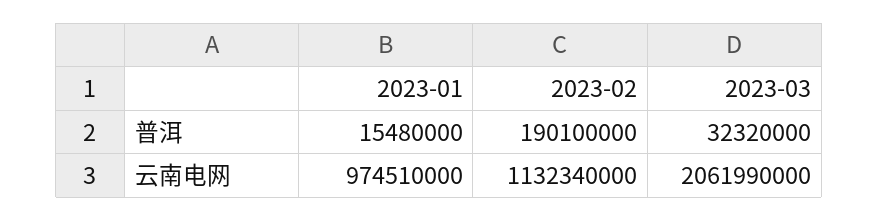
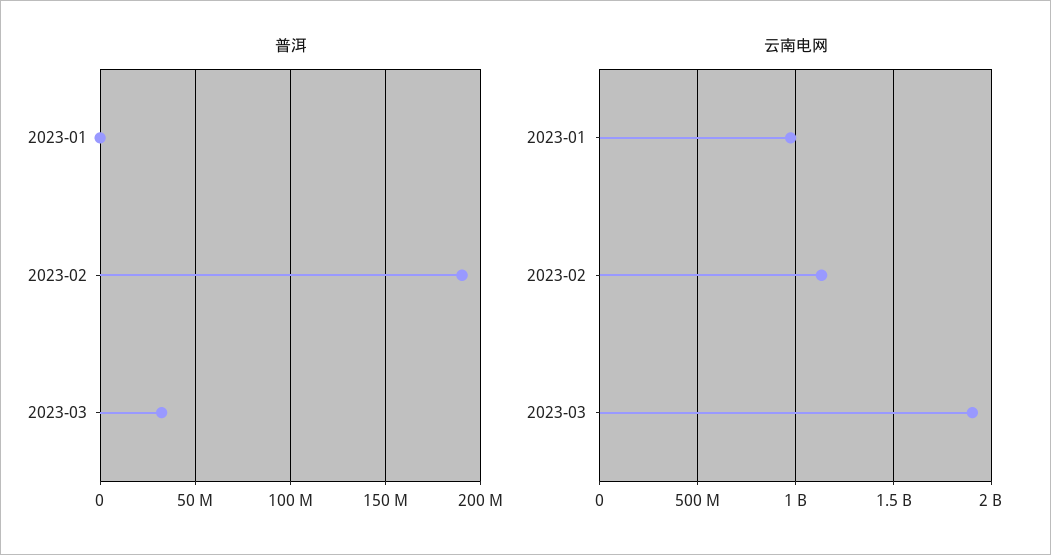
  {
    "普洱": {
-     "2023-01": 15480000,
+     "2023-01": 0,
      "2023-02": 190100000,
      "2023-03": 32320000
    },
    "云南电网": {
      "2023-01": 974510000,
      "2023-02": 1132340000,
-     "2023-03": 2061990000
+     "2023-03": 1900000000
    }
  }

